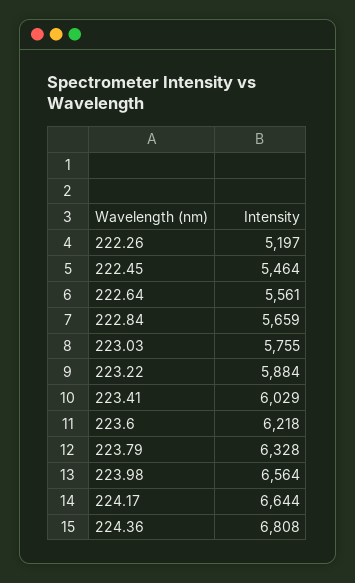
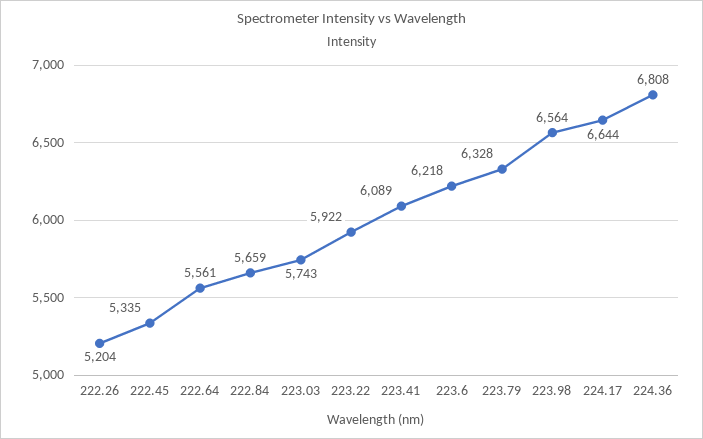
  {
-   "222.26": 5197,
+   "222.26": 5204,
-   "222.45": 5464,
+   "222.45": 5335,
    "222.64": 5561,
    "222.84": 5659,
-   "223.03": 5755,
+   "223.03": 5743,
-   "223.22": 5884,
+   "223.22": 5922,
-   "223.41": 6029,
+   "223.41": 6089,
    "223.6": 6218,
    "223.79": 6328,
    "223.98": 6564,
    "224.17": 6644,
    "224.36": 6808
  }

